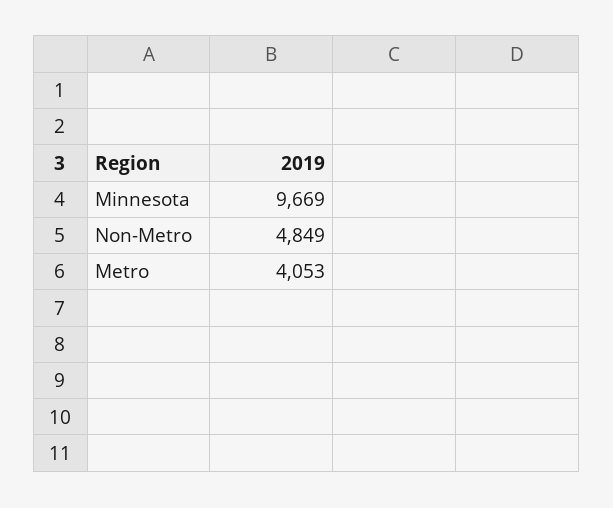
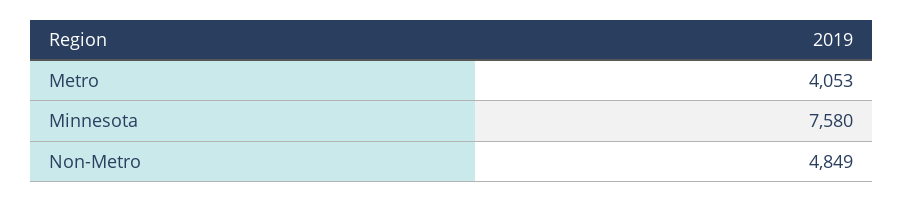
  {
-   "Minnesota": 9669,
+   "Minnesota": 7580,
    "Non-Metro": 4849,
    "Metro": 4053
  }

